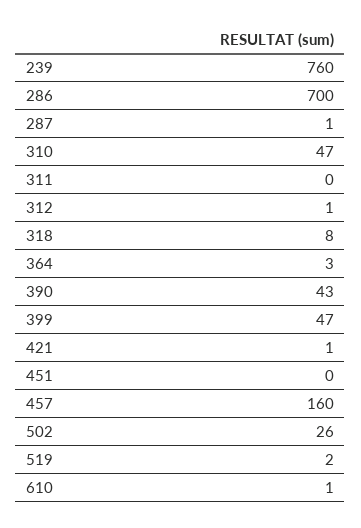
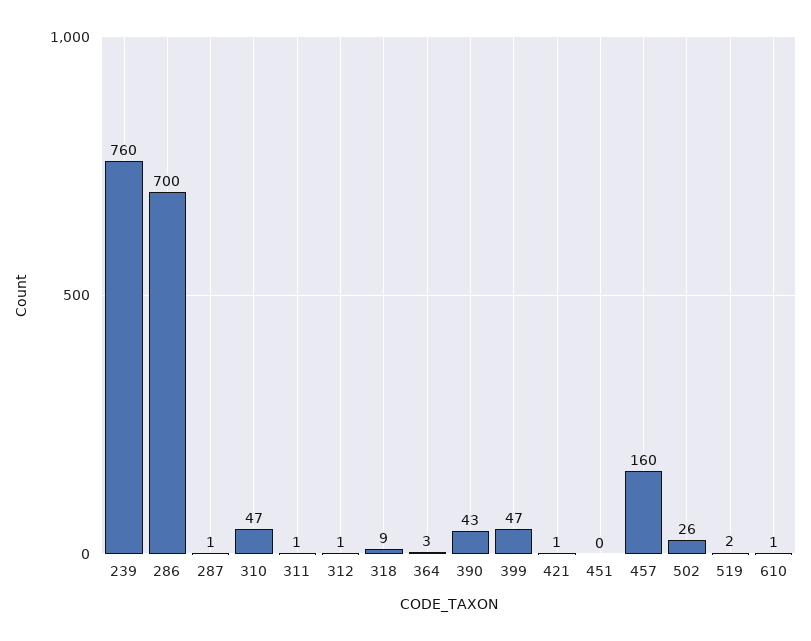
  {
    "239": 760,
    "286": 700,
    "287": 1,
    "310": 47,
-   "311": 0,
+   "311": 1,
    "312": 1,
-   "318": 8,
+   "318": 9,
    "364": 3,
    "390": 43,
    "399": 47,
    "421": 1,
    "451": 0,
    "457": 160,
    "502": 26,
    "519": 2,
    "610": 1
  }

